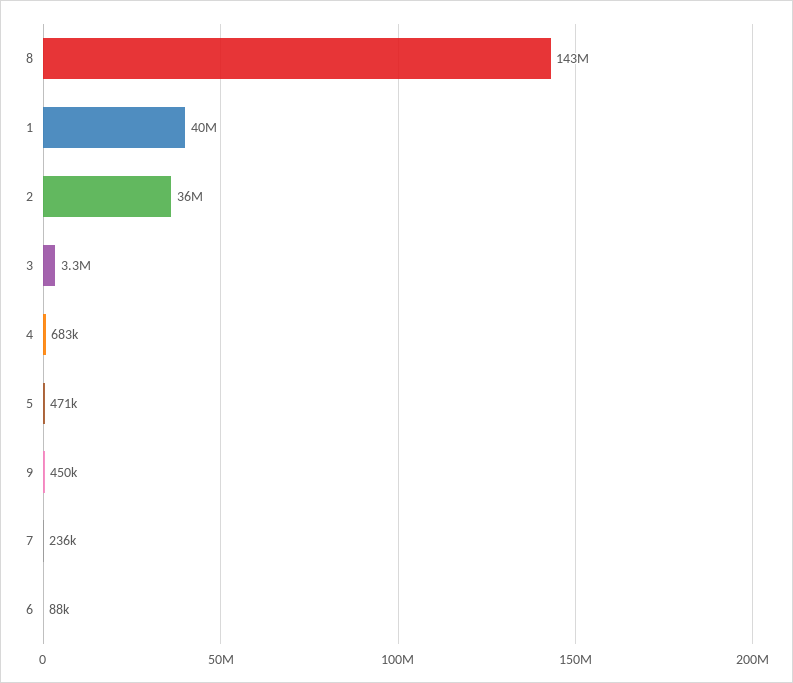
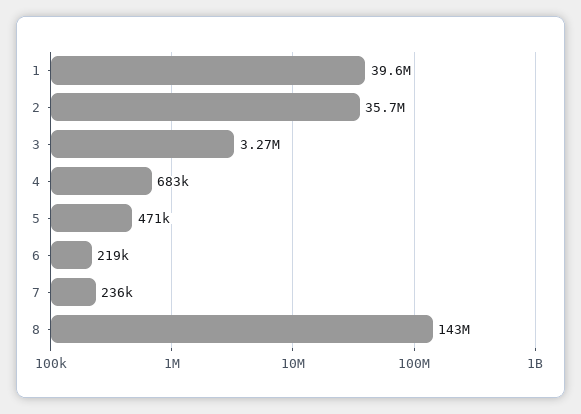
  {
    "8": 143000000,
    "1": 39600000,
    "2": 35700000,
    "3": 3270000,
    "4": 683000,
    "5": 471000,
-   "9": 450000,
    "7": 236000,
-   "6": 88000
+   "6": 219000
  }

